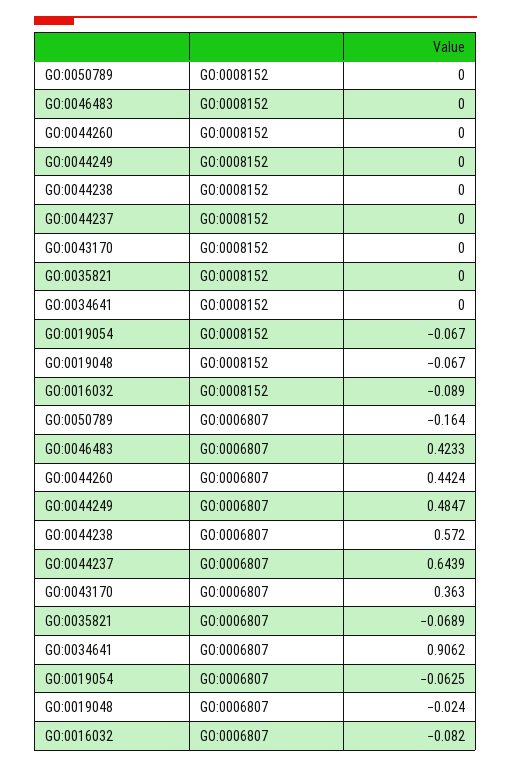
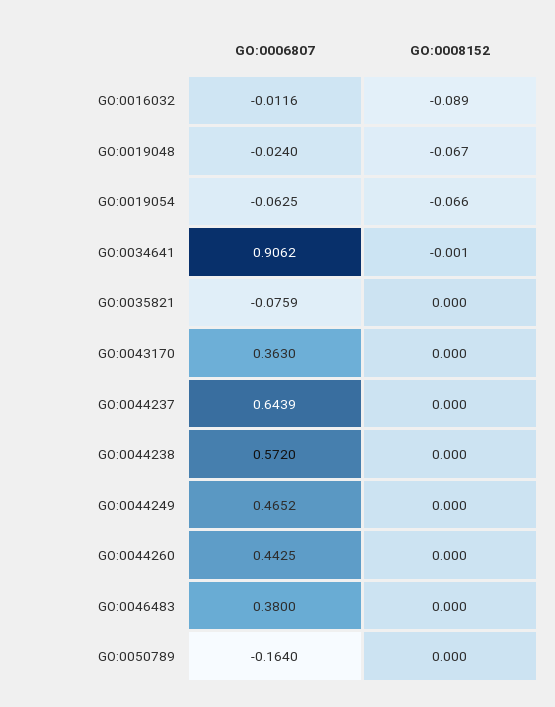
  {
    "GO:0050789": {
      "GO:0008152": 0,
      "GO:0006807": -0.164
    },
    "GO:0046483": {
      "GO:0008152": 0,
-     "GO:0006807": 0.4233
+     "GO:0006807": 0.38
    },
    "GO:0044260": {
      "GO:0008152": 0,
-     "GO:0006807": 0.4424
+     "GO:0006807": 0.4425
    },
    "GO:0044249": {
      "GO:0008152": 0,
-     "GO:0006807": 0.4847
+     "GO:0006807": 0.4652
    },
    "GO:0044238": {
      "GO:0008152": 0,
      "GO:0006807": 0.572
    },
    "GO:0044237": {
      "GO:0008152": 0,
      "GO:0006807": 0.6439
    },
    "GO:0043170": {
      "GO:0008152": 0,
      "GO:0006807": 0.363
    },
    "GO:0035821": {
      "GO:0008152": 0,
-     "GO:0006807": -0.0689
+     "GO:0006807": -0.0759
    },
    "GO:0034641": {
-     "GO:0008152": 0,
+     "GO:0008152": -0.001,
      "GO:0006807": 0.9062
    },
    "GO:0019054": {
-     "GO:0008152": -0.067,
+     "GO:0008152": -0.066,
      "GO:0006807": -0.0625
    },
    "GO:0019048": {
      "GO:0008152": -0.067,
      "GO:0006807": -0.024
    },
    "GO:0016032": {
      "GO:0008152": -0.089,
-     "GO:0006807": -0.082
+     "GO:0006807": -0.0116
    }
  }

